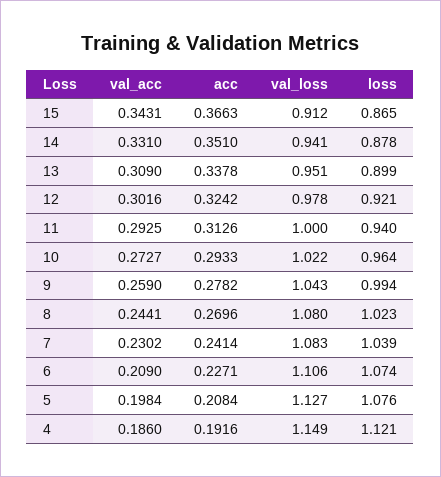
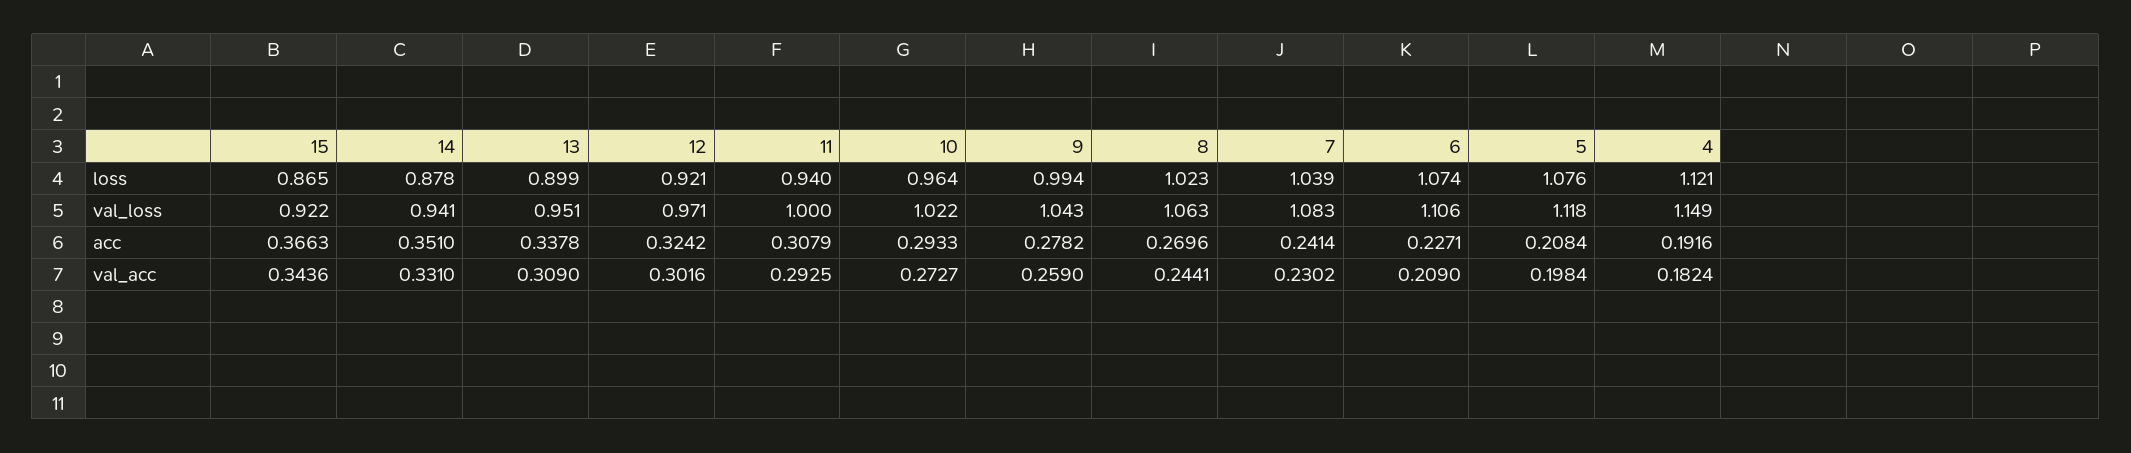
  {
    "val_acc": {
-     "15": 0.3431,
+     "15": 0.3436,
      "14": 0.331,
      "13": 0.309,
      "12": 0.3016,
      "11": 0.2925,
      "10": 0.2727,
      "9": 0.259,
      "8": 0.2441,
      "7": 0.2302,
      "6": 0.209,
      "5": 0.1984,
-     "4": 0.186
+     "4": 0.1824
    },
    "acc": {
      "15": 0.3663,
      "14": 0.351,
      "13": 0.3378,
      "12": 0.3242,
-     "11": 0.3126,
+     "11": 0.3079,
      "10": 0.2933,
      "9": 0.2782,
      "8": 0.2696,
      "7": 0.2414,
      "6": 0.2271,
      "5": 0.2084,
      "4": 0.1916
    },
    "val_loss": {
-     "15": 0.912,
+     "15": 0.922,
      "14": 0.941,
      "13": 0.951,
-     "12": 0.978,
+     "12": 0.971,
      "11": 1,
      "10": 1.022,
      "9": 1.043,
-     "8": 1.08,
+     "8": 1.063,
      "7": 1.083,
      "6": 1.106,
-     "5": 1.127,
+     "5": 1.118,
      "4": 1.149
    },
    "loss": {
      "15": 0.865,
      "14": 0.878,
      "13": 0.899,
      "12": 0.921,
      "11": 0.94,
      "10": 0.964,
      "9": 0.994,
      "8": 1.023,
      "7": 1.039,
      "6": 1.074,
      "5": 1.076,
      "4": 1.121
    }
  }

